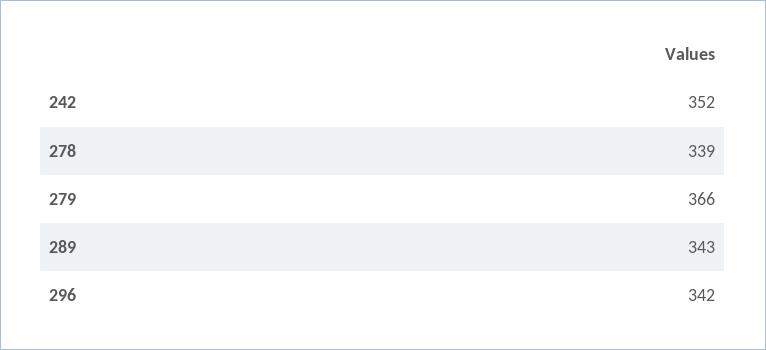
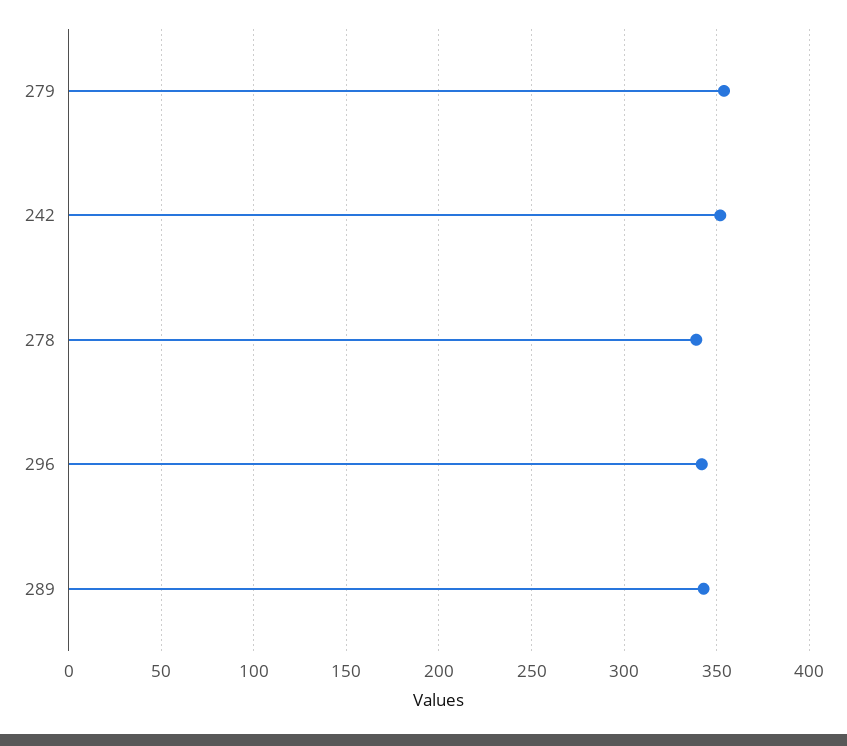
  {
    "242": 352,
    "278": 339,
-   "279": 366,
+   "279": 355,
    "289": 343,
    "296": 342
  }

